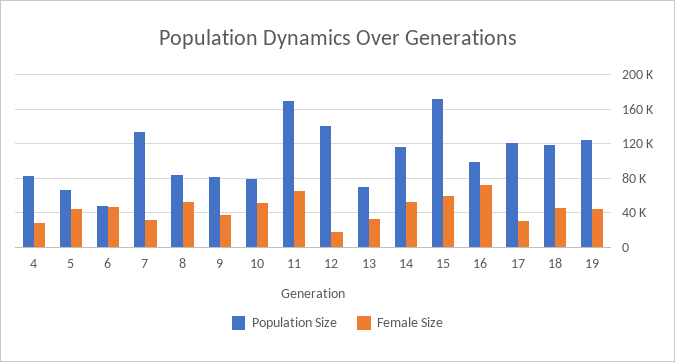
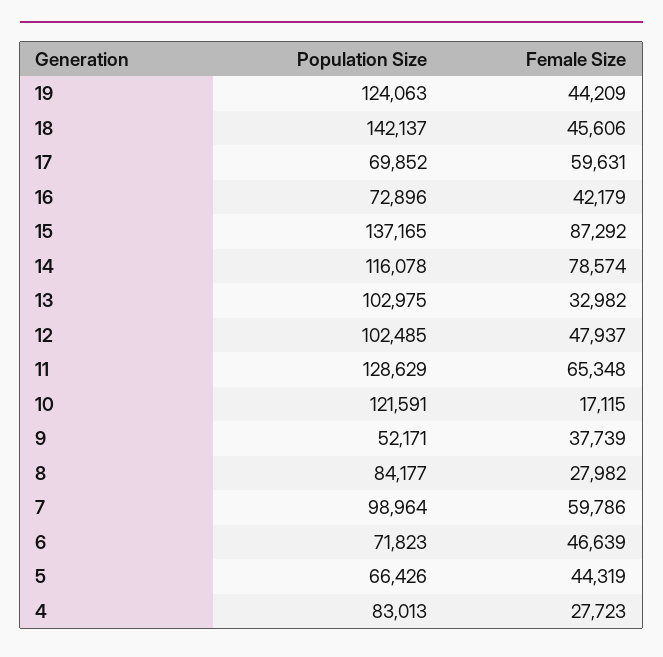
  {
    "Population Size": {
      "4": 83013,
      "5": 66426,
-     "6": 50000,
+     "6": 71823,
-     "7": 130000,
+     "7": 98964,
      "8": 84177,
-     "9": 80000,
+     "9": 52171,
-     "10": 80000,
+     "10": 121591,
-     "11": 170000,
+     "11": 128629,
-     "12": 140000,
+     "12": 102485,
-     "13": 70000,
+     "13": 102975,
      "14": 116078,
-     "15": 170000,
+     "15": 137165,
-     "16": 100000,
+     "16": 72896,
-     "17": 120000,
+     "17": 69852,
-     "18": 120000,
+     "18": 142137,
      "19": 124063
    },
    "Female Size": {
      "4": 27723,
      "5": 44319,
      "6": 46639,
-     "7": 30000,
+     "7": 59786,
-     "8": 50000,
+     "8": 27982,
      "9": 37739,
-     "10": 50000,
+     "10": 17115,
      "11": 65348,
-     "12": 20000,
+     "12": 47937,
      "13": 32982,
-     "14": 50000,
+     "14": 78574,
-     "15": 60000,
+     "15": 87292,
-     "16": 70000,
+     "16": 42179,
-     "17": 30000,
+     "17": 59631,
      "18": 45606,
      "19": 44209
    }
  }

